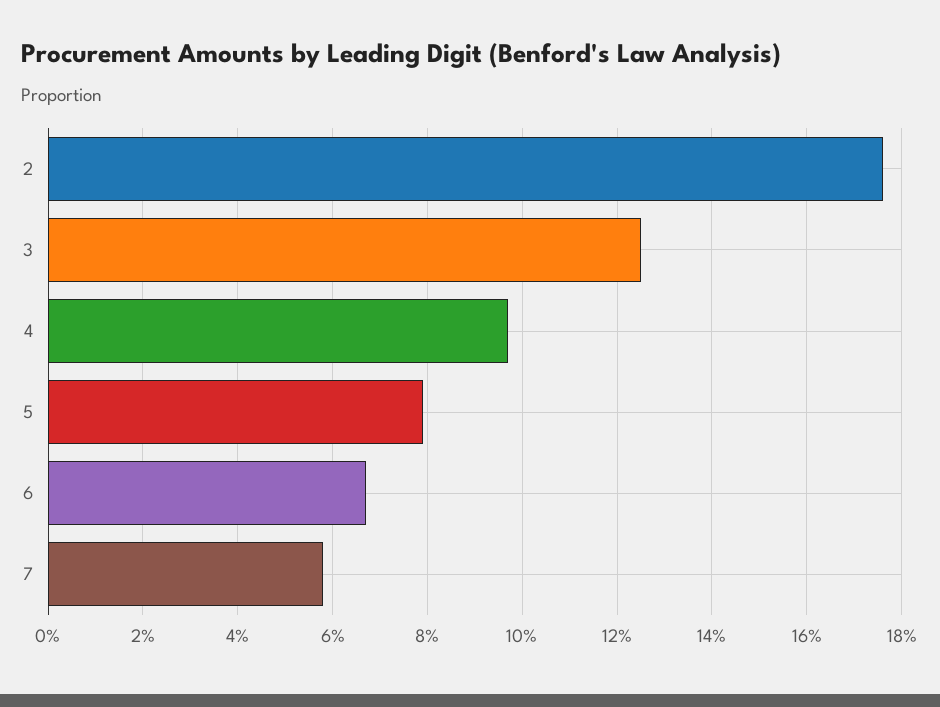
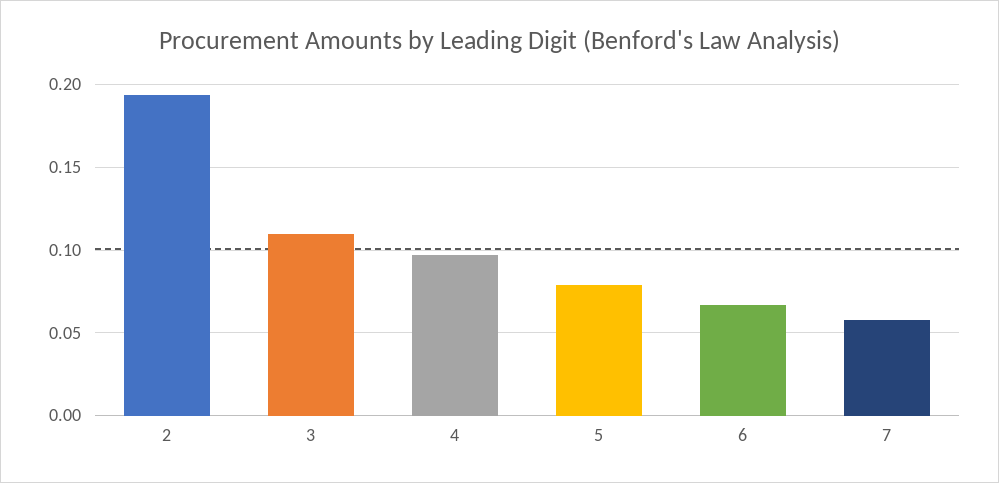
  {
-   "2": 0.175,
+   "2": 0.195,
-   "3": 0.125,
+   "3": 0.11,
    "4": 0.095,
    "5": 0.08,
    "6": 0.065,
    "7": 0.06
  }

